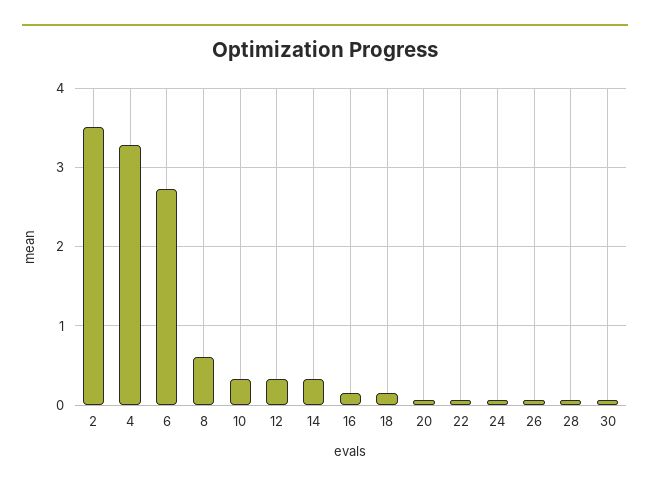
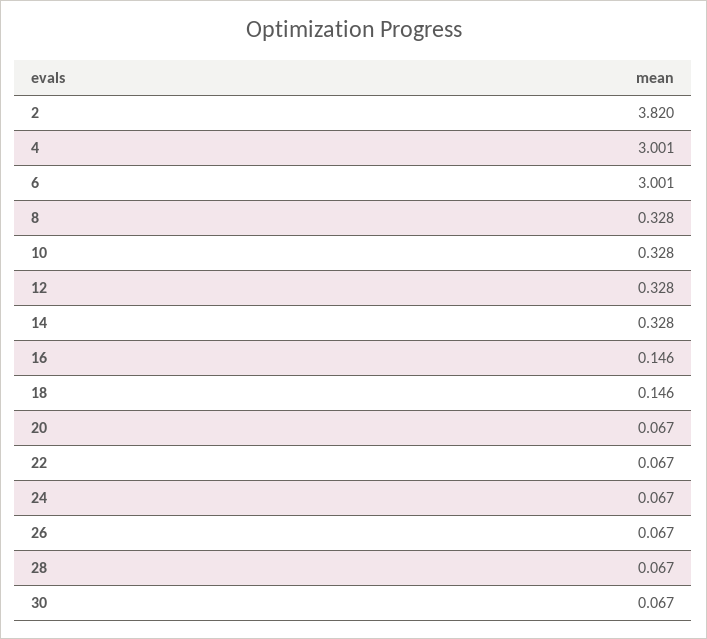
  {
-   "2": 3.5,
+   "2": 3.82,
-   "4": 3.3,
+   "4": 3.001,
-   "6": 2.7,
+   "6": 3.001,
-   "8": 0.6,
+   "8": 0.328,
    "10": 0.328,
    "12": 0.328,
    "14": 0.328,
    "16": 0.146,
    "18": 0.146,
    "20": 0.067,
    "22": 0.067,
    "24": 0.067,
    "26": 0.067,
    "28": 0.067,
    "30": 0.067
  }

